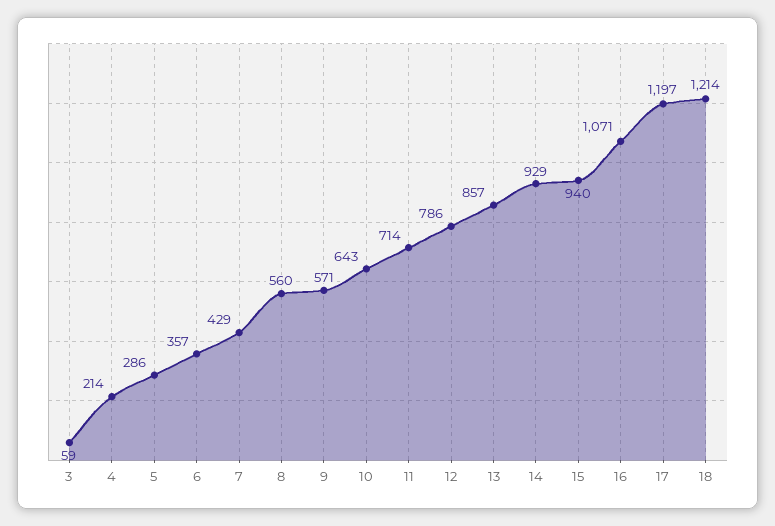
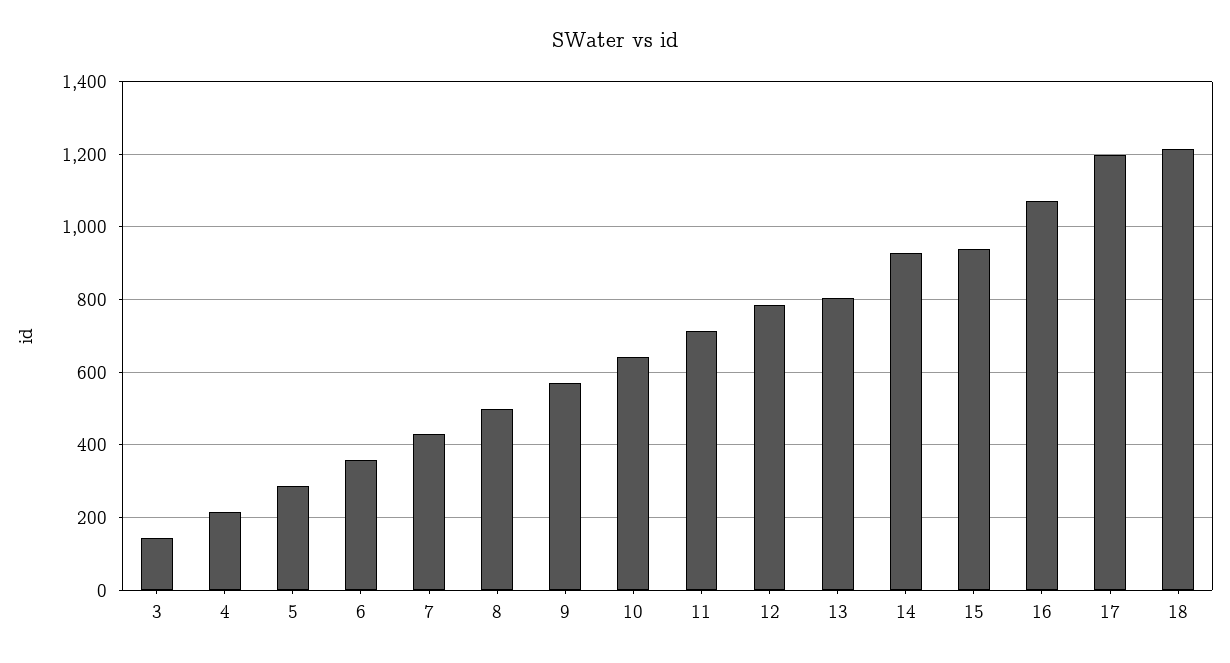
  {
-   "3": 59,
+   "3": 140,
    "4": 214,
    "5": 286,
    "6": 357,
    "7": 429,
-   "8": 560,
+   "8": 500,
    "9": 571,
    "10": 643,
    "11": 714,
    "12": 786,
-   "13": 857,
+   "13": 800,
    "14": 929,
    "15": 940,
    "16": 1071,
    "17": 1197,
    "18": 1214
  }

